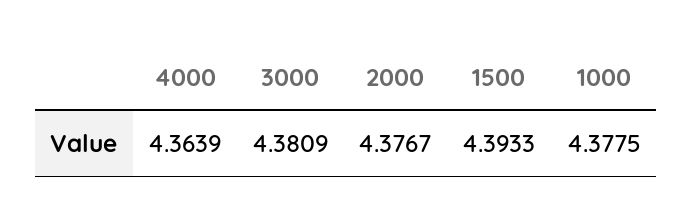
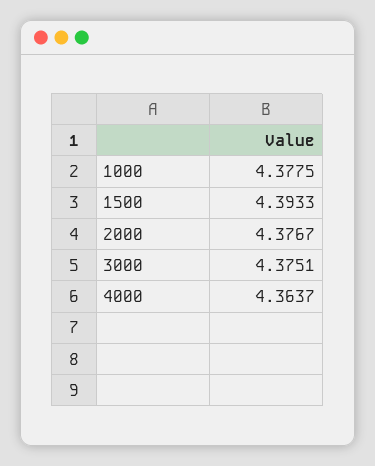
  {
-   "4000": 4.3639,
+   "4000": 4.3637,
-   "3000": 4.3809,
+   "3000": 4.3751,
    "2000": 4.3767,
    "1500": 4.3933,
    "1000": 4.3775
  }

